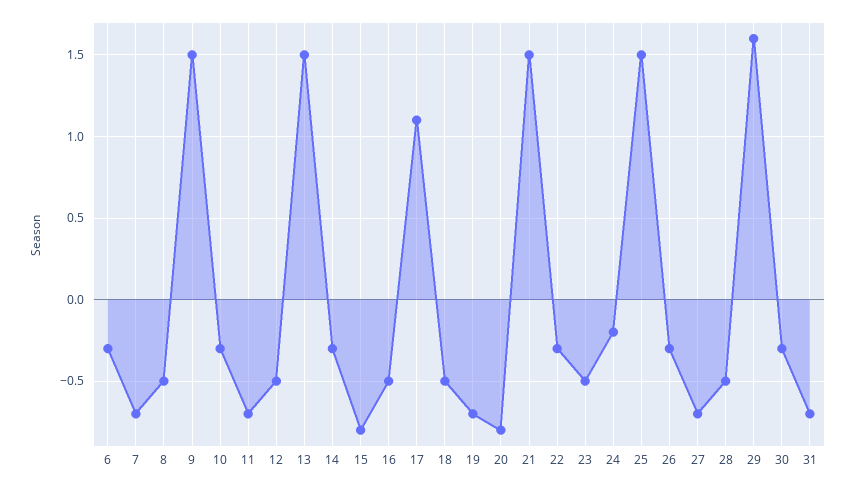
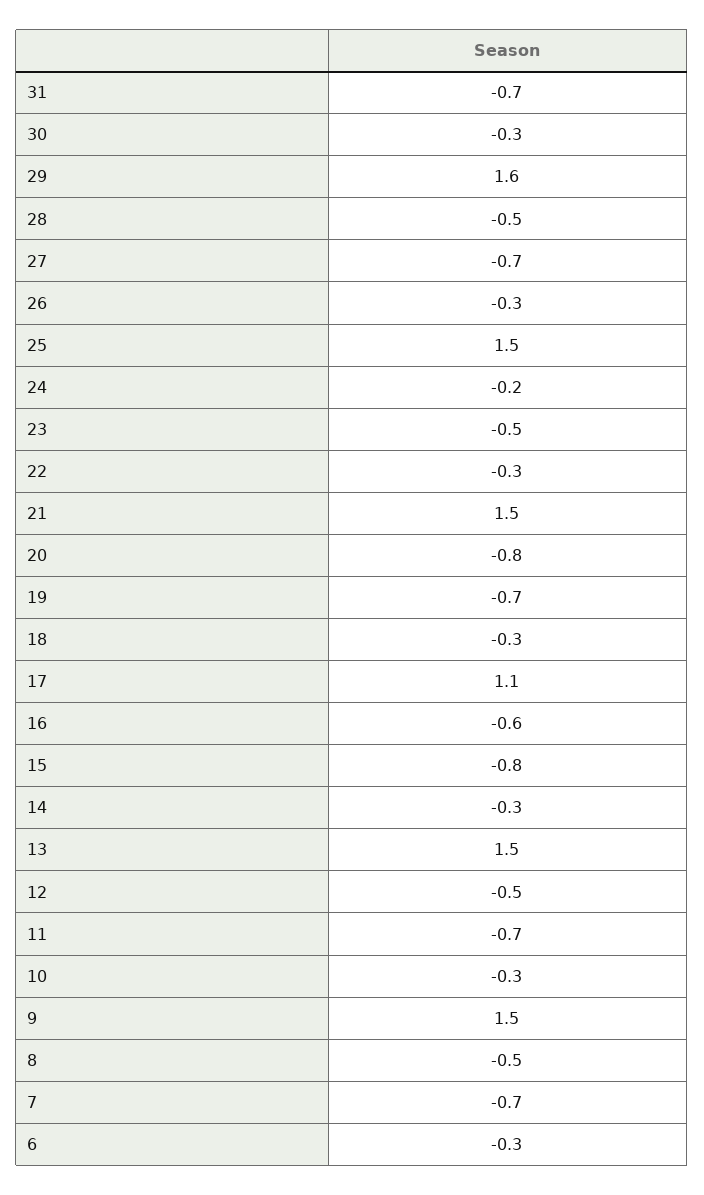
  {
    "6": -0.3,
    "7": -0.7,
    "8": -0.5,
    "9": 1.5,
    "10": -0.3,
    "11": -0.7,
    "12": -0.5,
    "13": 1.5,
    "14": -0.3,
    "15": -0.8,
-   "16": -0.5,
+   "16": -0.6,
    "17": 1.1,
-   "18": -0.5,
+   "18": -0.3,
    "19": -0.7,
    "20": -0.8,
    "21": 1.5,
    "22": -0.3,
    "23": -0.5,
    "24": -0.2,
    "25": 1.5,
    "26": -0.3,
    "27": -0.7,
    "28": -0.5,
    "29": 1.6,
    "30": -0.3,
    "31": -0.7
  }

